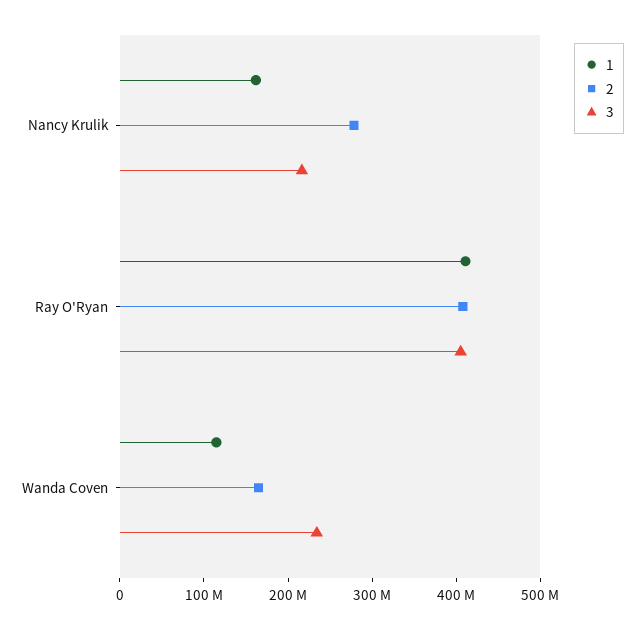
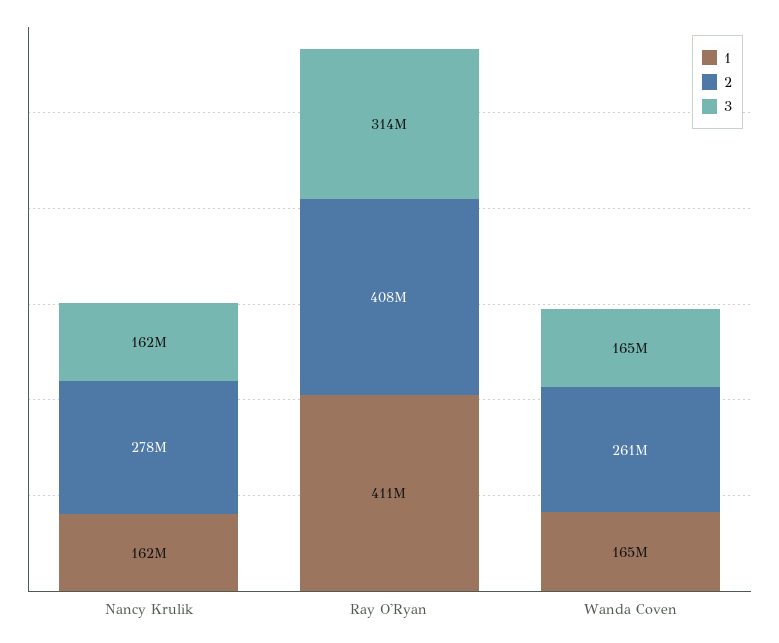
  {
    "1": {
      "Nancy Krulik": 162000000,
      "Ray O'Ryan": 411000000,
-     "Wanda Coven": 120000000
+     "Wanda Coven": 165000000
    },
    "2": {
      "Nancy Krulik": 278000000,
      "Ray O'Ryan": 408000000,
-     "Wanda Coven": 160000000
+     "Wanda Coven": 261000000
    },
    "3": {
-     "Nancy Krulik": 220000000,
+     "Nancy Krulik": 162000000,
-     "Ray O'Ryan": 400000000,
+     "Ray O'Ryan": 314000000,
-     "Wanda Coven": 240000000
+     "Wanda Coven": 165000000
    }
  }

